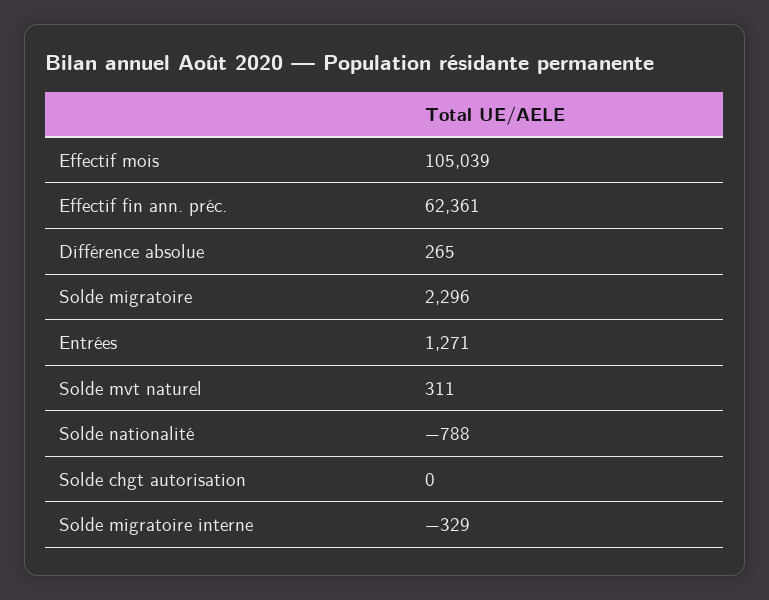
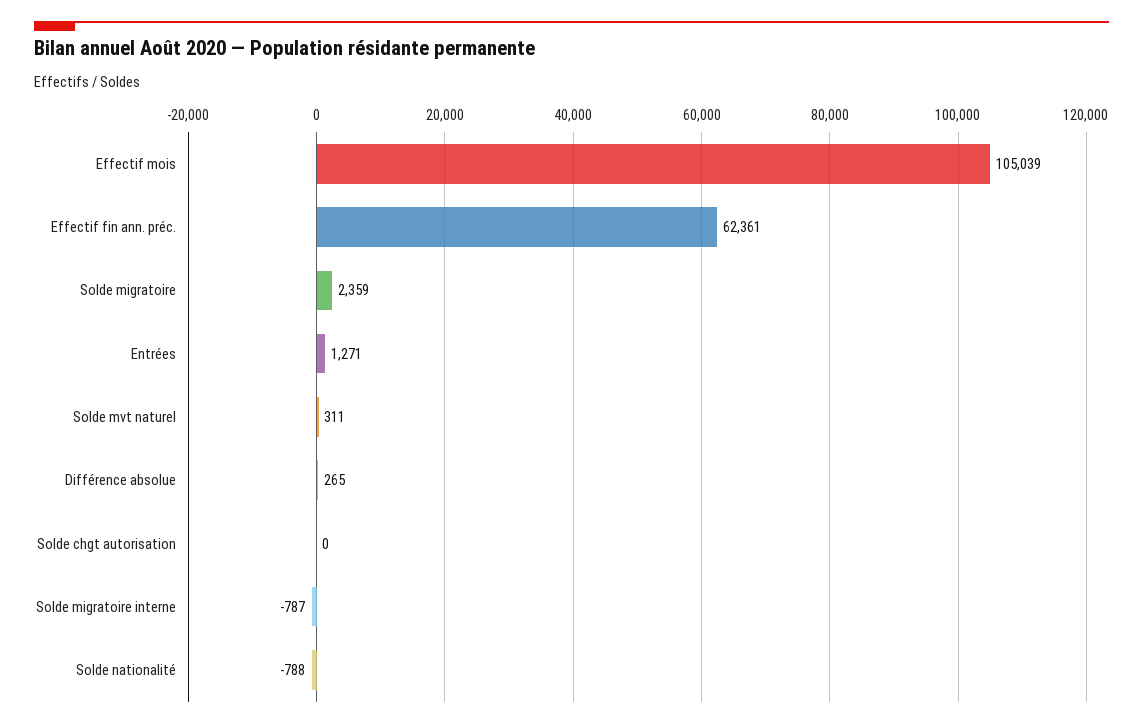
  {
    "Effectif mois": 105039,
    "Effectif fin ann. préc.": 62361,
    "Différence absolue": 265,
-   "Solde migratoire": 2296,
+   "Solde migratoire": 2359,
    "Entrées": 1271,
    "Solde mvt naturel": 311,
    "Solde nationalité": -788,
    "Solde chgt autorisation": 0,
-   "Solde migratoire interne": -329
+   "Solde migratoire interne": -787
  }

